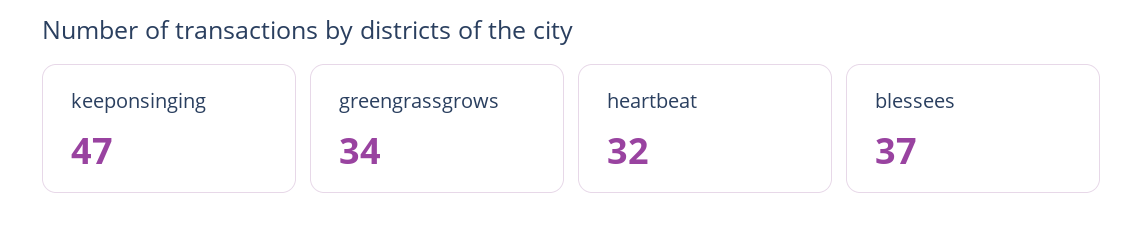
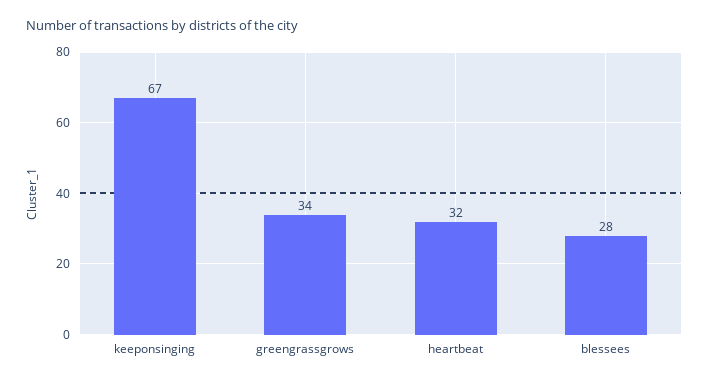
  {
-   "keeponsinging": 47,
+   "keeponsinging": 67,
    "greengrassgrows": 34,
    "heartbeat": 32,
-   "blessees": 37
+   "blessees": 28
  }

